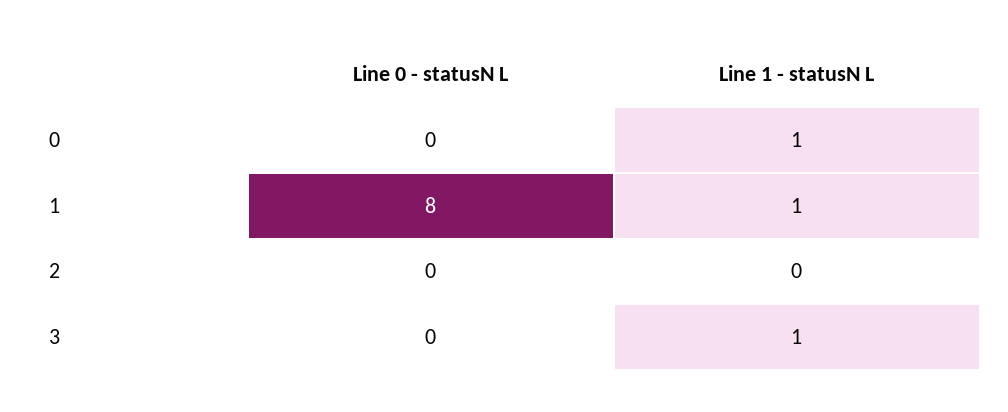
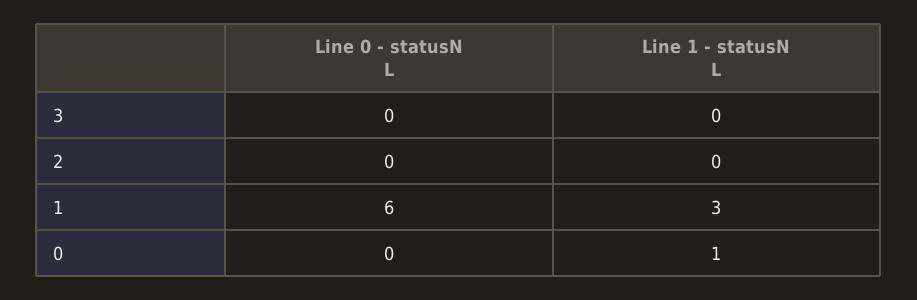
  {
    "Line 0 - statusN L": {
      "0": 0,
-     "1": 8,
+     "1": 6,
      "2": 0,
      "3": 0
    },
    "Line 1 - statusN L": {
      "0": 1,
-     "1": 1,
+     "1": 3,
      "2": 0,
-     "3": 1
+     "3": 0
    }
  }

